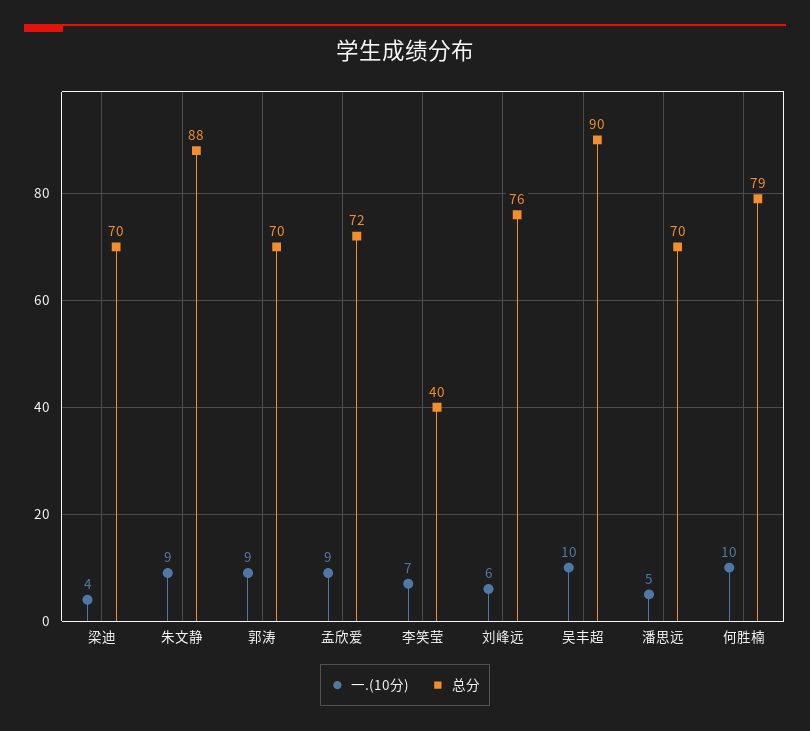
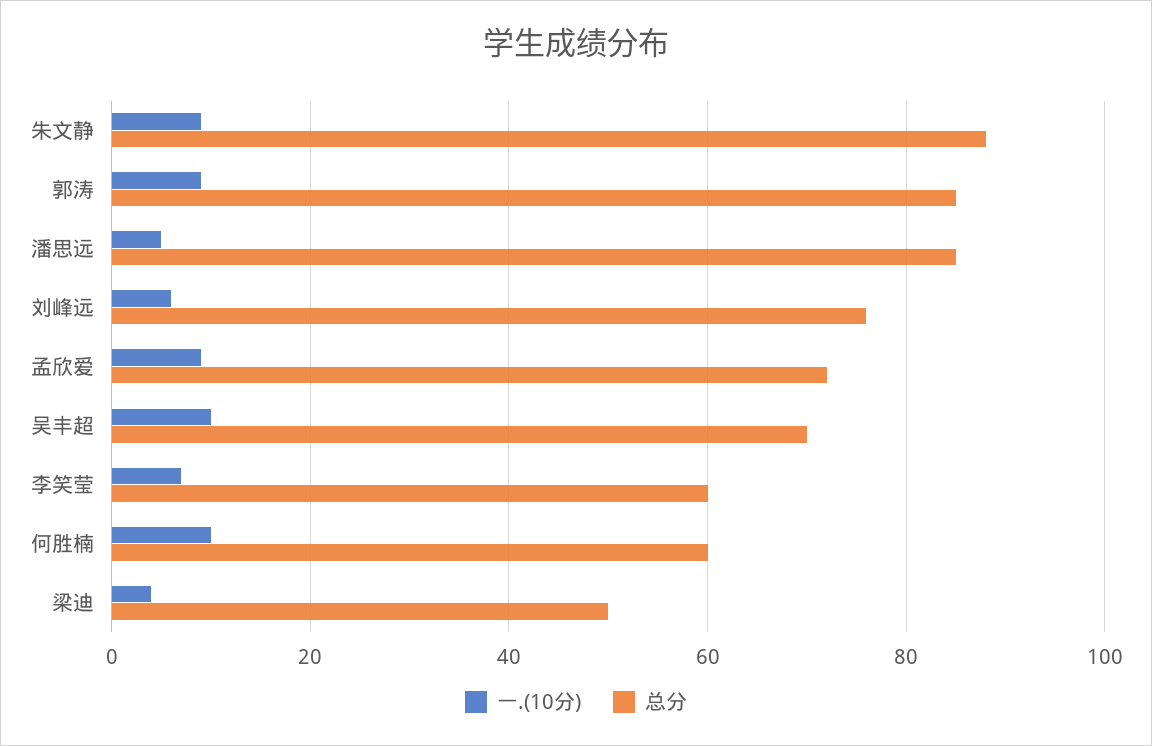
  {
    "一.(10分)": {
      "梁迪": 4,
      "朱文静": 9,
      "郭涛": 9,
      "孟欣爱": 9,
      "李笑莹": 7,
      "刘峰远": 6,
      "吴丰超": 10,
      "潘思远": 5,
      "何胜楠": 10
    },
    "总分": {
-     "梁迪": 70,
+     "梁迪": 50,
      "朱文静": 88,
-     "郭涛": 70,
+     "郭涛": 85,
      "孟欣爱": 72,
-     "李笑莹": 40,
+     "李笑莹": 60,
      "刘峰远": 76,
-     "吴丰超": 90,
+     "吴丰超": 70,
-     "潘思远": 70,
+     "潘思远": 85,
-     "何胜楠": 79
+     "何胜楠": 60
    }
  }

